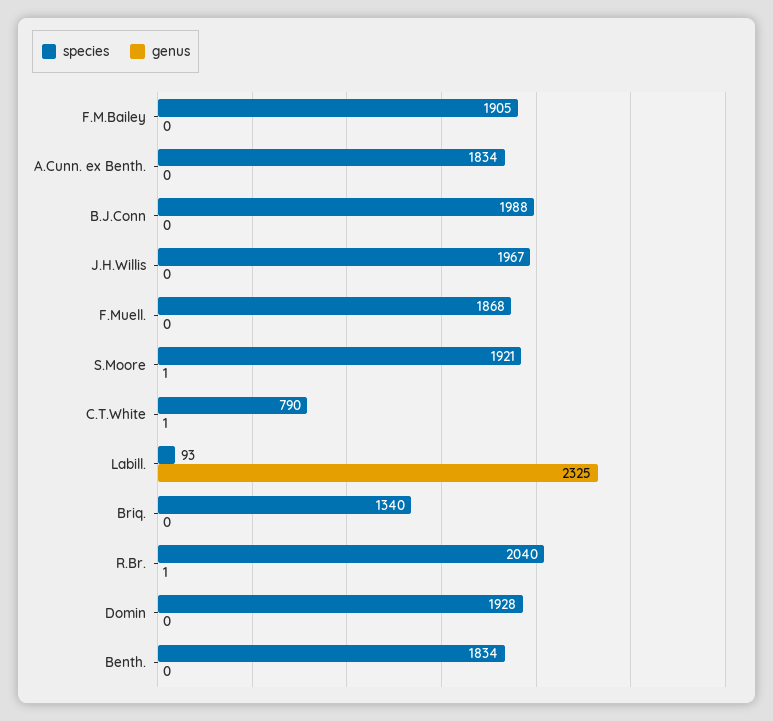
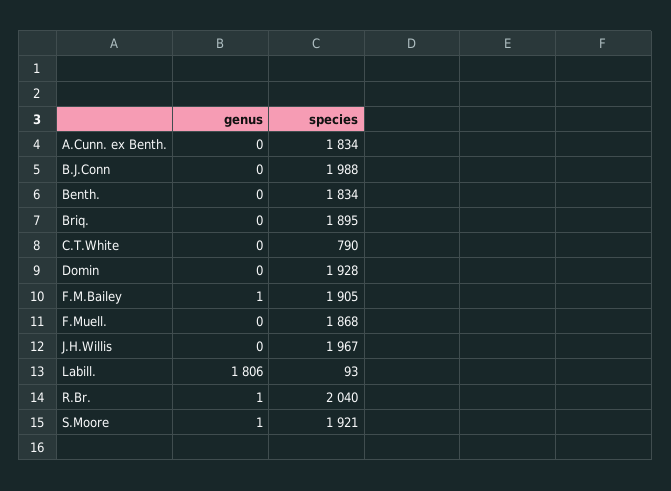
  {
    "species": {
      "F.M.Bailey": 1905,
      "A.Cunn. ex Benth.": 1834,
      "B.J.Conn": 1988,
      "J.H.Willis": 1967,
      "F.Muell.": 1868,
      "S.Moore": 1921,
      "C.T.White": 790,
      "Labill.": 93,
-     "Briq.": 1340,
+     "Briq.": 1895,
      "R.Br.": 2040,
      "Domin": 1928,
      "Benth.": 1834
    },
    "genus": {
-     "F.M.Bailey": 0,
+     "F.M.Bailey": 1,
      "A.Cunn. ex Benth.": 0,
      "B.J.Conn": 0,
      "J.H.Willis": 0,
      "F.Muell.": 0,
      "S.Moore": 1,
-     "C.T.White": 1,
+     "C.T.White": 0,
-     "Labill.": 2325,
+     "Labill.": 1806,
      "Briq.": 0,
      "R.Br.": 1,
      "Domin": 0,
      "Benth.": 0
    }
  }

